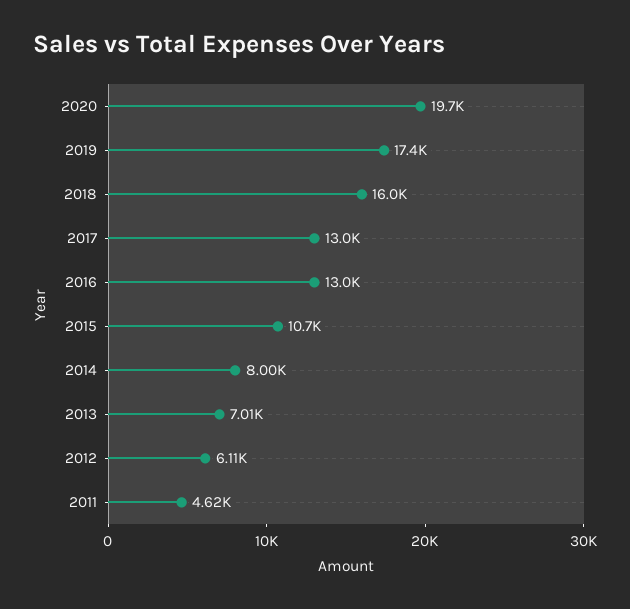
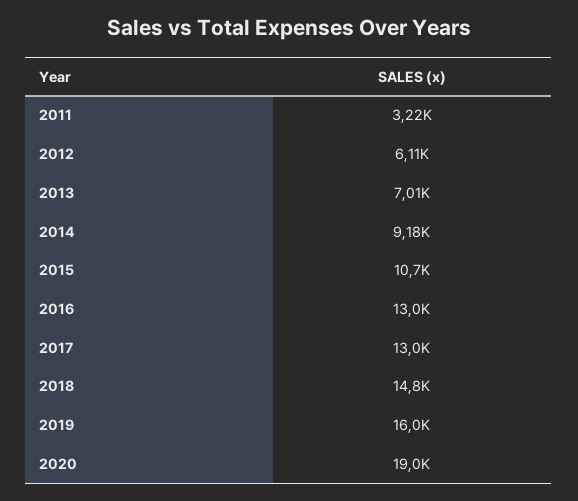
  {
-   "2020": 19700,
+   "2020": 19000,
-   "2019": 17400,
+   "2019": 16000,
-   "2018": 16000,
+   "2018": 14800,
    "2017": 13000,
    "2016": 13000,
    "2015": 10700,
-   "2014": 8000,
+   "2014": 9180,
    "2013": 7010,
    "2012": 6110,
-   "2011": 4620
+   "2011": 3220
  }

